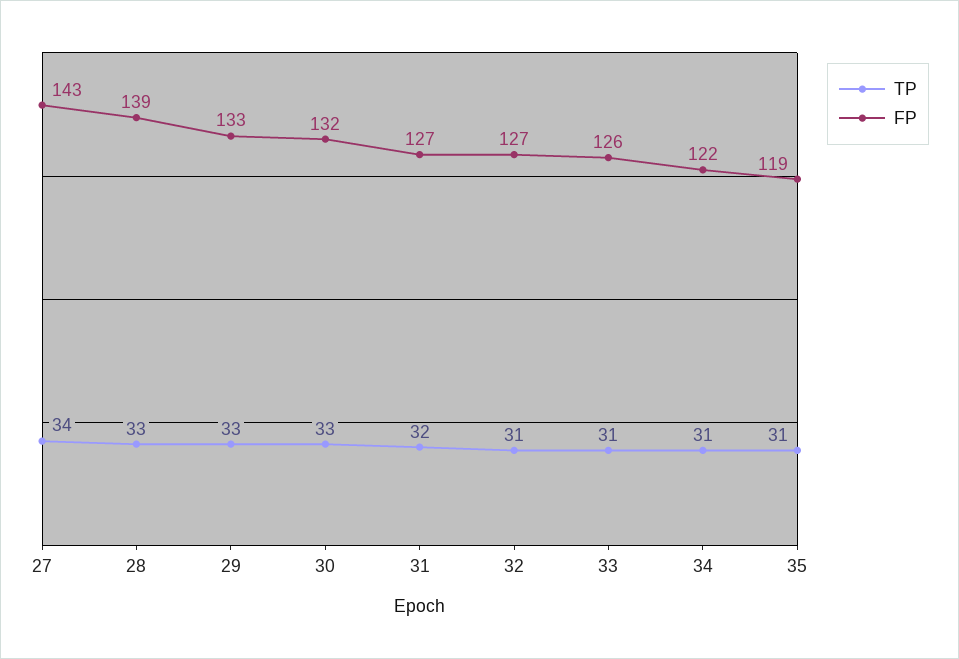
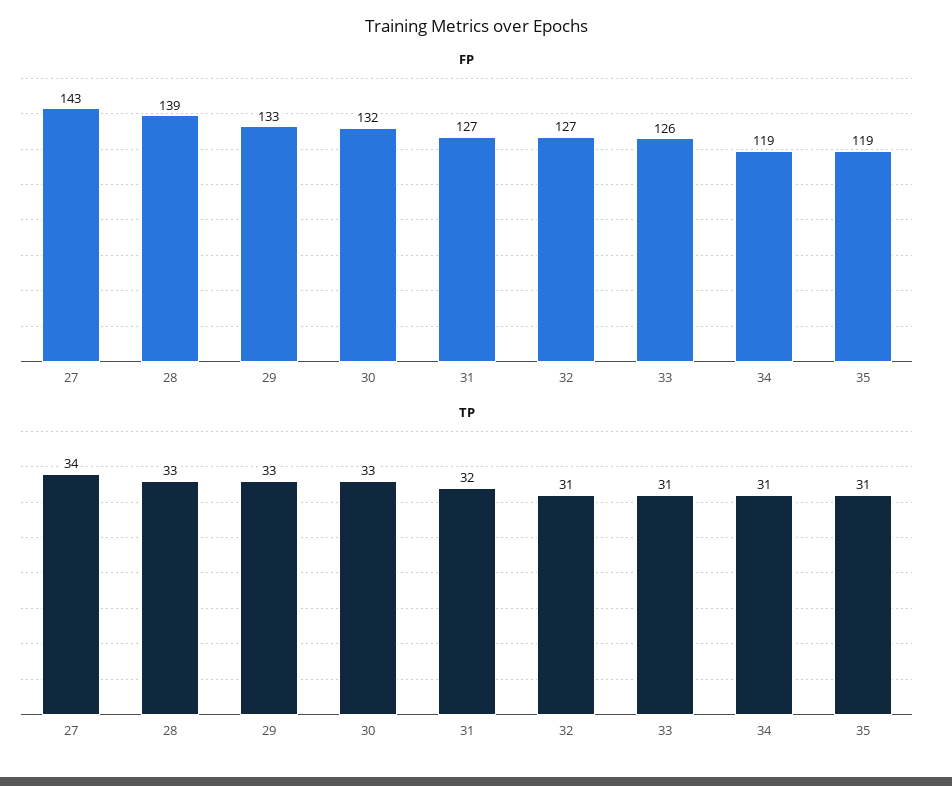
  {
    "TP": {
      "27": 34,
      "28": 33,
      "29": 33,
      "30": 33,
      "31": 32,
      "32": 31,
      "33": 31,
      "34": 31,
      "35": 31
    },
    "FP": {
      "27": 143,
      "28": 139,
      "29": 133,
      "30": 132,
      "31": 127,
      "32": 127,
      "33": 126,
-     "34": 122,
+     "34": 119,
      "35": 119
    }
  }

